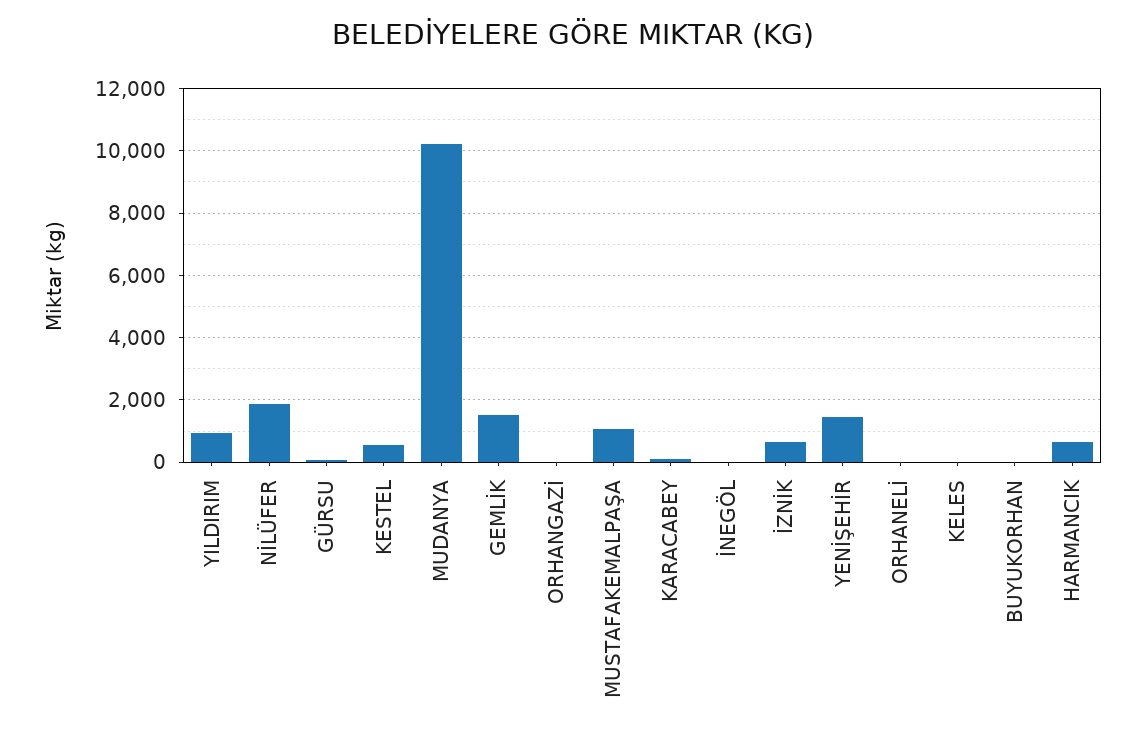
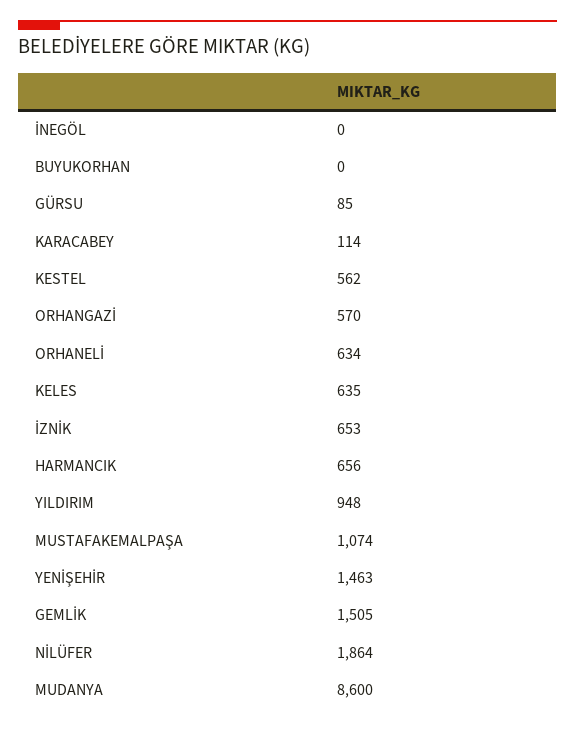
  {
    "YILDIRIM": 948,
    "NİLÜFER": 1864,
    "GÜRSU": 85,
    "KESTEL": 562,
-   "MUDANYA": 10200,
+   "MUDANYA": 8600,
    "GEMLİK": 1505,
-   "ORHANGAZİ": 0,
+   "ORHANGAZİ": 570,
    "MUSTAFAKEMALPAŞA": 1074,
    "KARACABEY": 114,
    "İNEGÖL": 0,
    "İZNİK": 653,
    "YENİŞEHİR": 1463,
-   "ORHANELİ": 0,
+   "ORHANELİ": 634,
-   "KELES": 0,
+   "KELES": 635,
    "BUYUKORHAN": 0,
    "HARMANCIK": 656
  }

